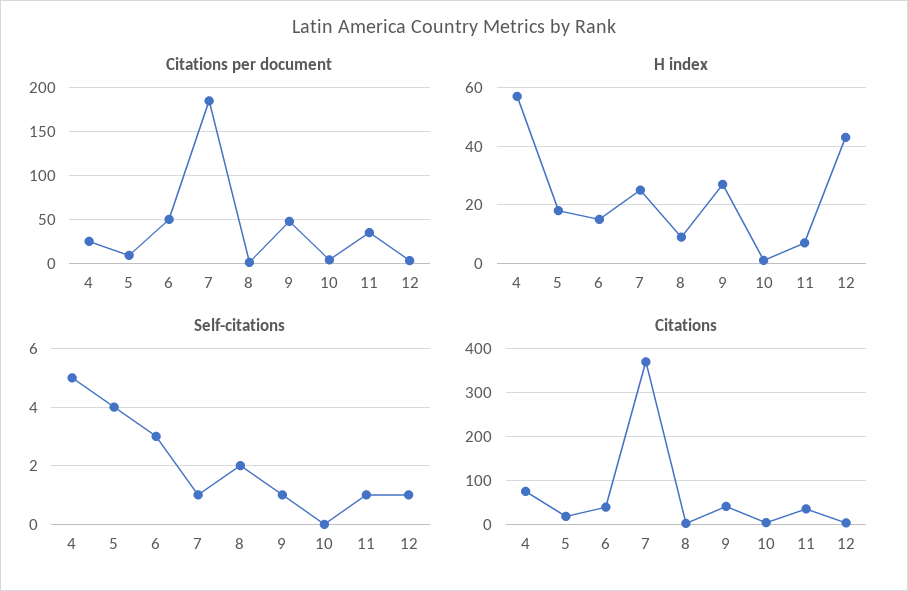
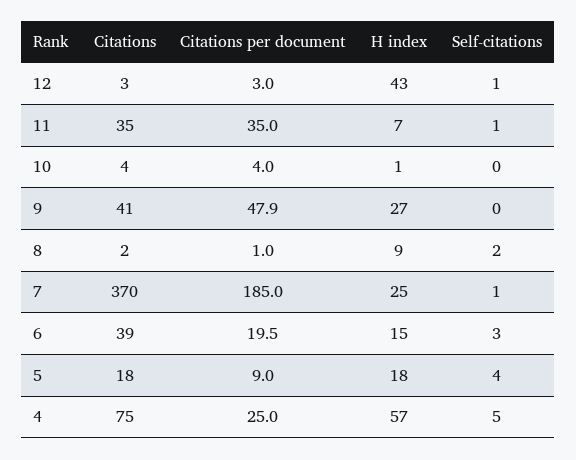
  {
    "Citations per document": {
      "4": 25,
      "5": 9,
-     "6": 50,
+     "6": 19.5,
      "7": 185,
      "8": 1,
      "9": 47.9,
      "10": 4,
      "11": 35,
      "12": 3
    },
    "H index": {
      "4": 57,
      "5": 18,
      "6": 15,
      "7": 25,
      "8": 9,
      "9": 27,
      "10": 1,
      "11": 7,
      "12": 43
    },
    "Self-citations": {
      "4": 5,
      "5": 4,
      "6": 3,
      "7": 1,
      "8": 2,
-     "9": 1,
+     "9": 0,
      "10": 0,
      "11": 1,
      "12": 1
    },
    "Citations": {
      "4": 75,
      "5": 18,
      "6": 39,
      "7": 370,
      "8": 2,
      "9": 41,
      "10": 4,
      "11": 35,
      "12": 3
    }
  }

